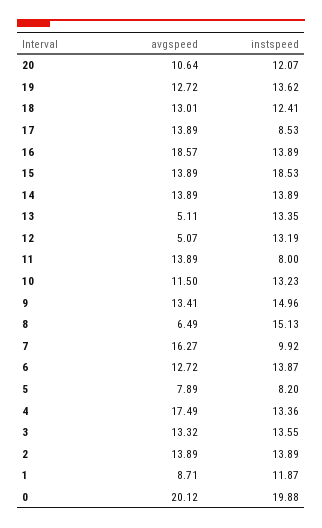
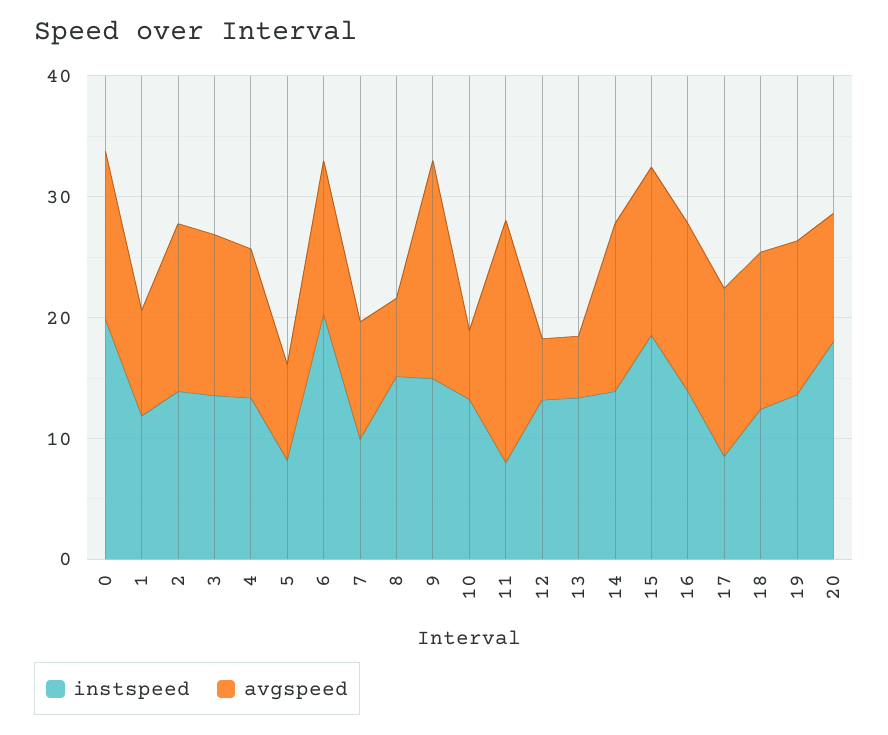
  {
    "avgspeed": {
      "20": 10.64,
      "19": 12.72,
      "18": 13.01,
      "17": 13.89,
-     "16": 18.57,
+     "16": 14,
      "15": 13.89,
      "14": 13.89,
      "13": 5.11,
      "12": 5.07,
-     "11": 13.89,
+     "11": 20,
-     "10": 11.5,
+     "10": 6,
-     "9": 13.41,
+     "9": 18,
      "8": 6.49,
-     "7": 16.27,
+     "7": 10,
      "6": 12.72,
      "5": 7.89,
-     "4": 17.49,
+     "4": 12,
      "3": 13.32,
      "2": 13.89,
      "1": 8.71,
-     "0": 20.12
+     "0": 14
    },
    "instspeed": {
-     "20": 12.07,
+     "20": 18,
      "19": 13.62,
      "18": 12.41,
      "17": 8.53,
      "16": 13.89,
      "15": 18.53,
      "14": 13.89,
      "13": 13.35,
      "12": 13.19,
      "11": 8,
      "10": 13.23,
      "9": 14.96,
      "8": 15.13,
      "7": 9.92,
-     "6": 13.87,
+     "6": 20,
      "5": 8.2,
      "4": 13.36,
      "3": 13.55,
      "2": 13.89,
      "1": 11.87,
      "0": 19.88
    }
  }

